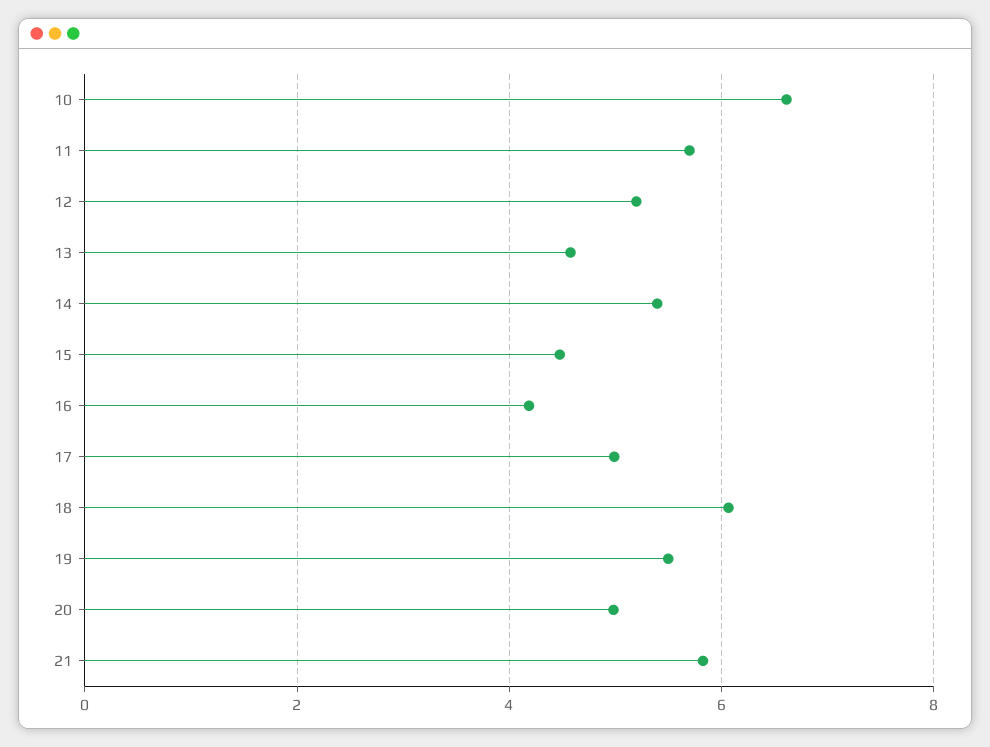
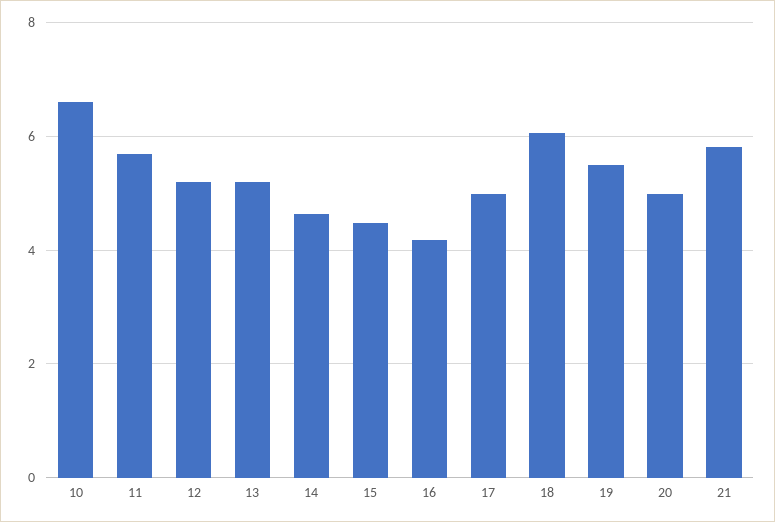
  {
    "10": 6.6,
    "11": 5.6,
    "12": 5.2,
-   "13": 4.6,
+   "13": 5.2,
-   "14": 5.4,
+   "14": 4.6,
    "15": 4.4,
    "16": 4.2,
    "17": 5,
    "18": 6,
    "19": 5.4,
    "20": 5,
    "21": 5.8
  }

